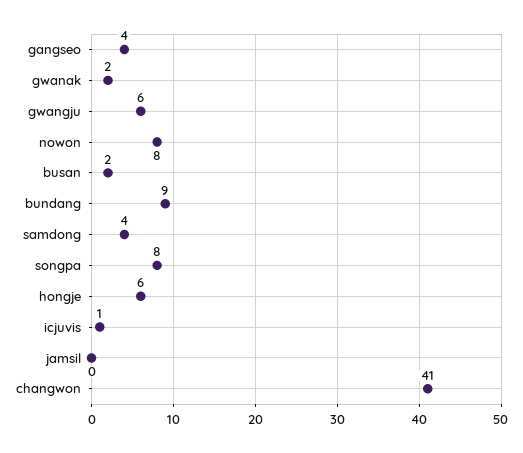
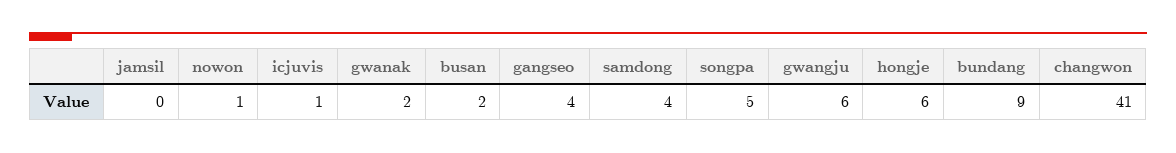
  {
    "gangseo": 4,
    "gwanak": 2,
    "gwangju": 6,
-   "nowon": 8,
+   "nowon": 1,
    "busan": 2,
    "bundang": 9,
    "samdong": 4,
-   "songpa": 8,
+   "songpa": 5,
    "hongje": 6,
    "icjuvis": 1,
    "jamsil": 0,
    "changwon": 41
  }

